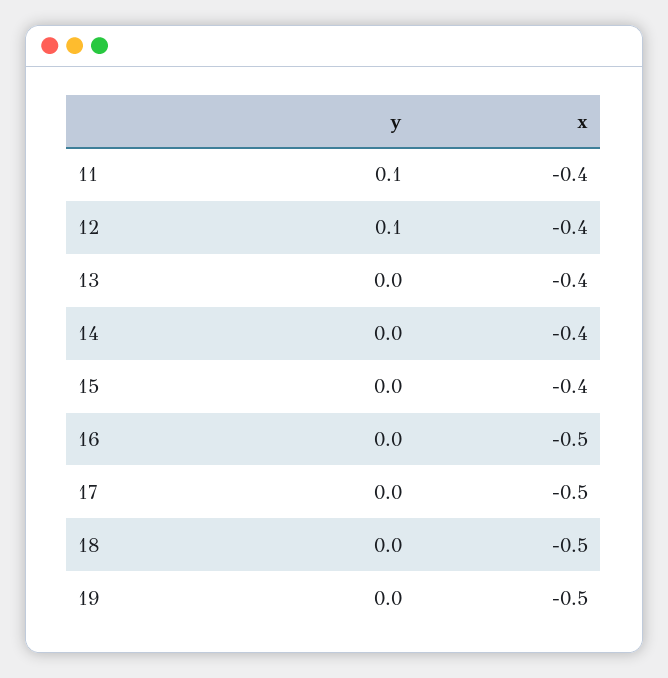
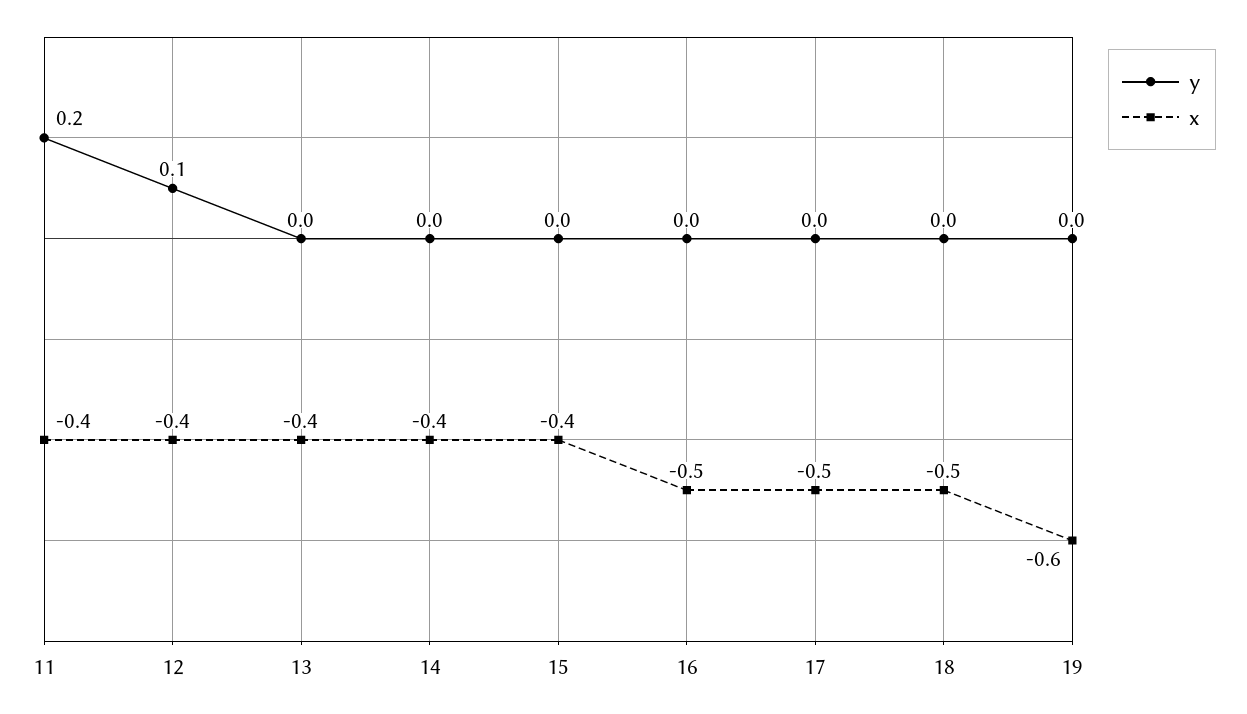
  {
    "y": {
-     "11": 0.1,
+     "11": 0.2,
      "12": 0.1,
      "13": 0,
      "14": 0,
      "15": 0,
      "16": 0,
      "17": 0,
      "18": 0,
      "19": 0
    },
    "x": {
      "11": -0.4,
      "12": -0.4,
      "13": -0.4,
      "14": -0.4,
      "15": -0.4,
      "16": -0.5,
      "17": -0.5,
      "18": -0.5,
-     "19": -0.5
+     "19": -0.6
    }
  }

